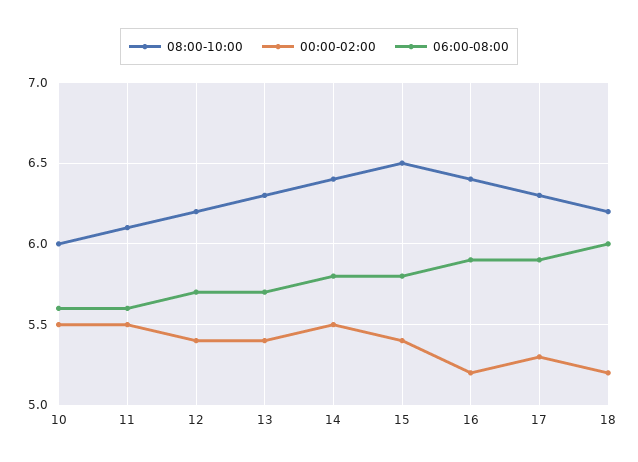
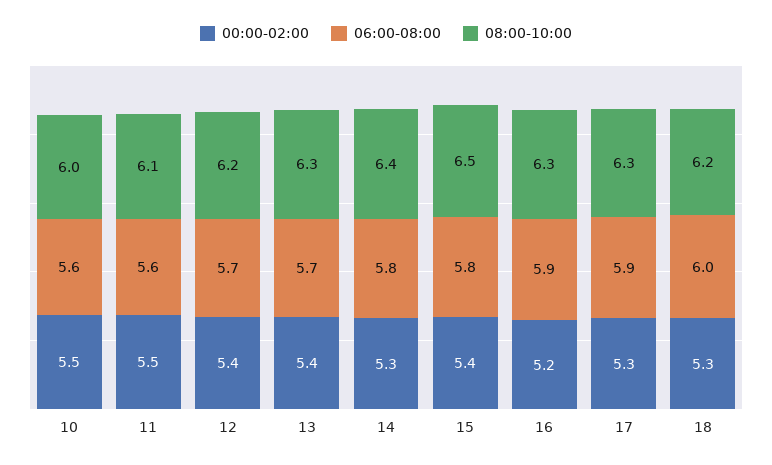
  {
    "08:00-10:00": {
      "10": 6,
      "11": 6.1,
      "12": 6.2,
      "13": 6.3,
      "14": 6.4,
      "15": 6.5,
-     "16": 6.4,
+     "16": 6.3,
      "17": 6.3,
      "18": 6.2
    },
    "00:00-02:00": {
      "10": 5.5,
      "11": 5.5,
      "12": 5.4,
      "13": 5.4,
-     "14": 5.5,
+     "14": 5.3,
      "15": 5.4,
      "16": 5.2,
      "17": 5.3,
-     "18": 5.2
+     "18": 5.3
    },
    "06:00-08:00": {
      "10": 5.6,
      "11": 5.6,
      "12": 5.7,
      "13": 5.7,
      "14": 5.8,
      "15": 5.8,
      "16": 5.9,
      "17": 5.9,
      "18": 6
    }
  }

